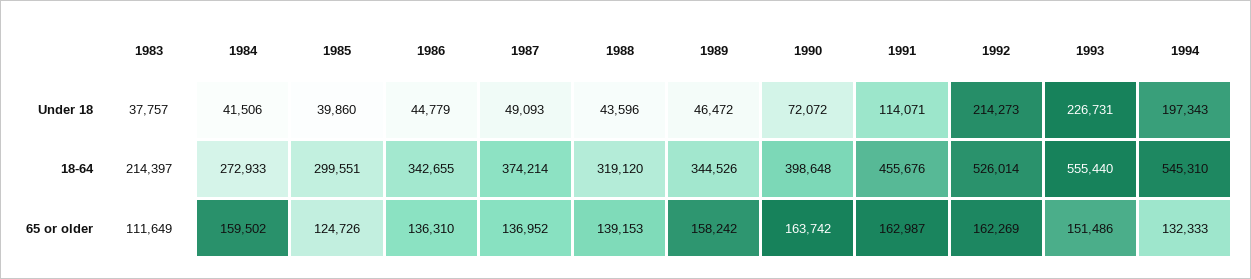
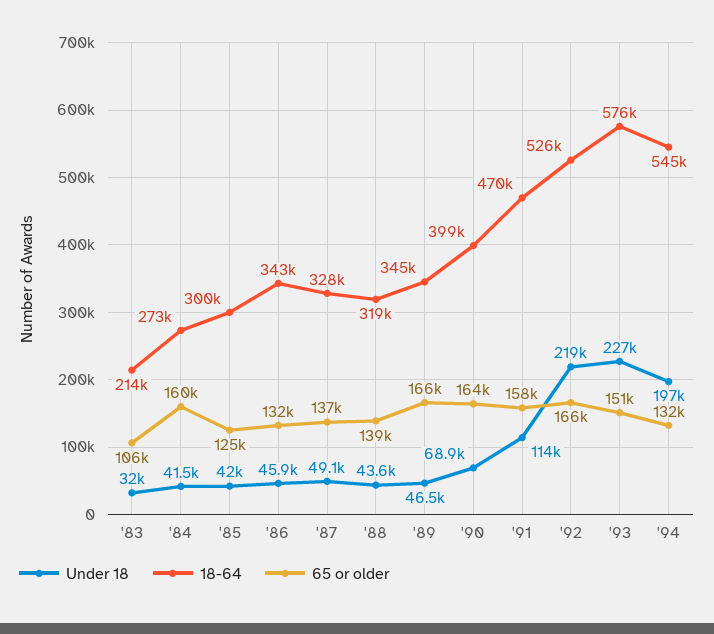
  {
    "Under 18": {
-     "1983": 37757,
+     "1983": 32000,
      "1984": 41506,
-     "1985": 39860,
+     "1985": 42000,
-     "1986": 44779,
+     "1986": 45900,
      "1987": 49093,
      "1988": 43596,
      "1989": 46472,
-     "1990": 72072,
+     "1990": 68900,
      "1991": 114071,
-     "1992": 214273,
+     "1992": 219000,
      "1993": 226731,
      "1994": 197343
    },
    "18-64": {
      "1983": 214397,
      "1984": 272933,
      "1985": 299551,
      "1986": 342655,
-     "1987": 374214,
+     "1987": 328000,
      "1988": 319120,
      "1989": 344526,
      "1990": 398648,
-     "1991": 455676,
+     "1991": 470000,
      "1992": 526014,
-     "1993": 555440,
+     "1993": 576000,
      "1994": 545310
    },
    "65 or older": {
-     "1983": 111649,
+     "1983": 106000,
      "1984": 159502,
      "1985": 124726,
-     "1986": 136310,
+     "1986": 132000,
      "1987": 136952,
      "1988": 139153,
-     "1989": 158242,
+     "1989": 166000,
      "1990": 163742,
-     "1991": 162987,
+     "1991": 158000,
-     "1992": 162269,
+     "1992": 166000,
      "1993": 151486,
      "1994": 132333
    }
  }

